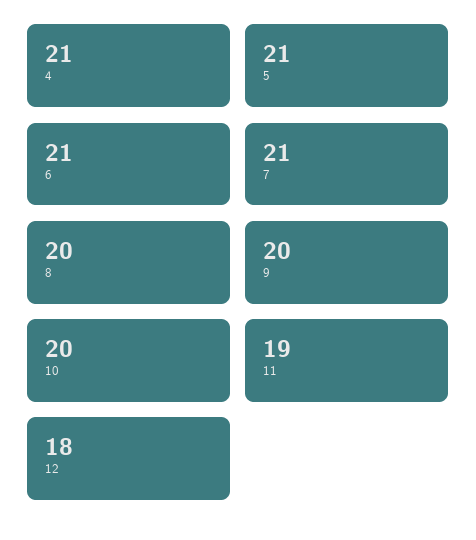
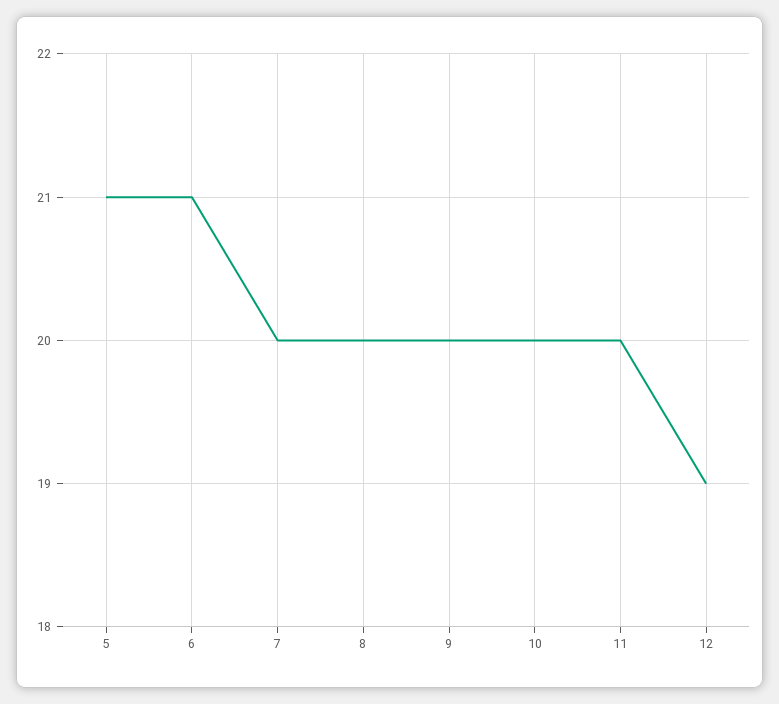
  {
-   "4": 21,
    "5": 21,
    "6": 21,
-   "7": 21,
+   "7": 20,
    "8": 20,
    "9": 20,
    "10": 20,
-   "11": 19,
+   "11": 20,
-   "12": 18
+   "12": 19
  }

